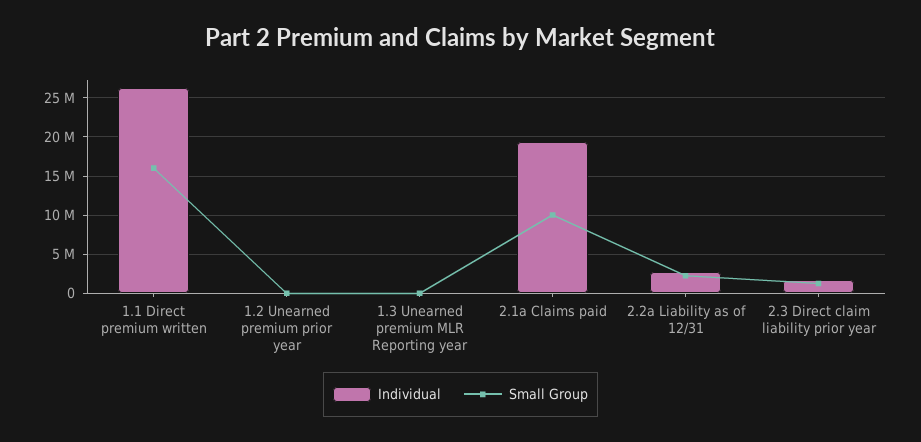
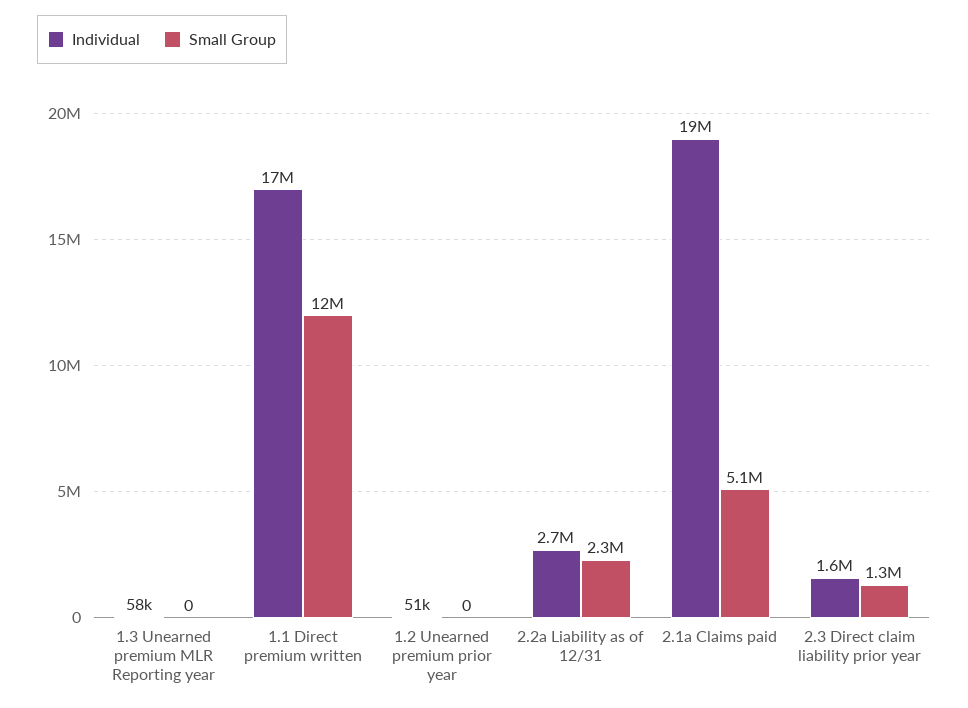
  {
    "Individual": {
-     "1.1 Direct premium written": 26000000,
+     "1.1 Direct premium written": 17000000,
      "1.2 Unearned premium prior year": 51000,
      "1.3 Unearned premium MLR Reporting year": 58000,
      "2.1a Claims paid": 19000000,
      "2.2a Liability as of 12/31": 2700000,
      "2.3 Direct claim liability prior year": 1600000
    },
    "Small Group": {
-     "1.1 Direct premium written": 16000000,
+     "1.1 Direct premium written": 12000000,
      "1.2 Unearned premium prior year": 0,
      "1.3 Unearned premium MLR Reporting year": 0,
-     "2.1a Claims paid": 10000000,
+     "2.1a Claims paid": 5100000,
      "2.2a Liability as of 12/31": 2300000,
      "2.3 Direct claim liability prior year": 1300000
    }
  }

